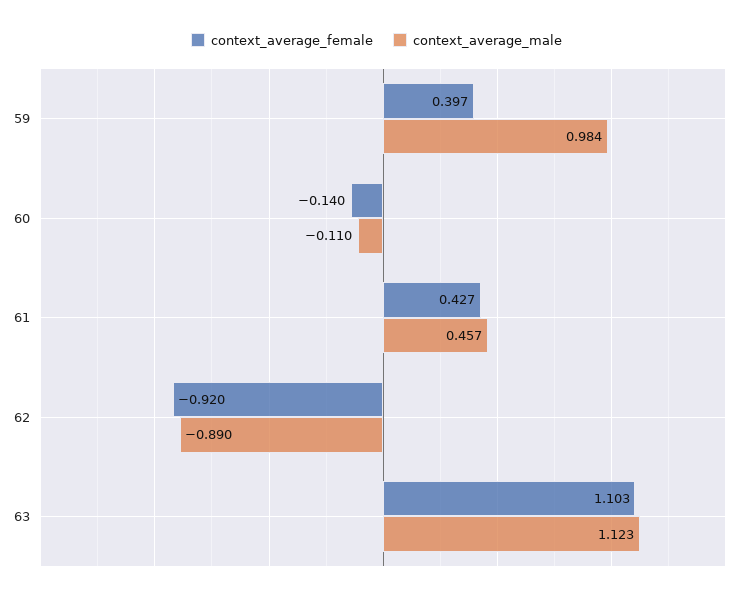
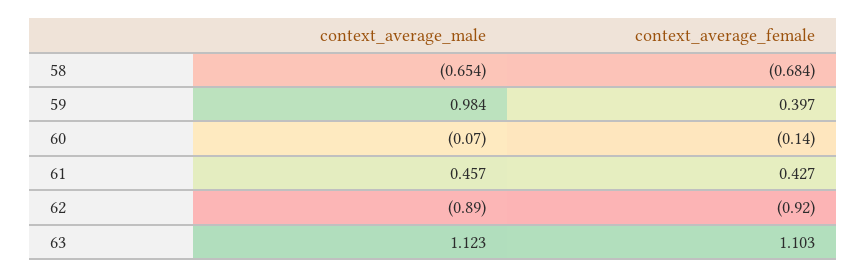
  {
    "context_average_female": {
      "59": 0.397,
      "60": -0.14,
      "61": 0.427,
      "62": -0.92,
-     "63": 1.103
+     "63": 1.103,
+     "58": -0.684
    },
    "context_average_male": {
      "59": 0.984,
-     "60": -0.11,
+     "60": -0.07,
      "61": 0.457,
      "62": -0.89,
-     "63": 1.123
+     "63": 1.123,
+     "58": -0.654
    }
  }

